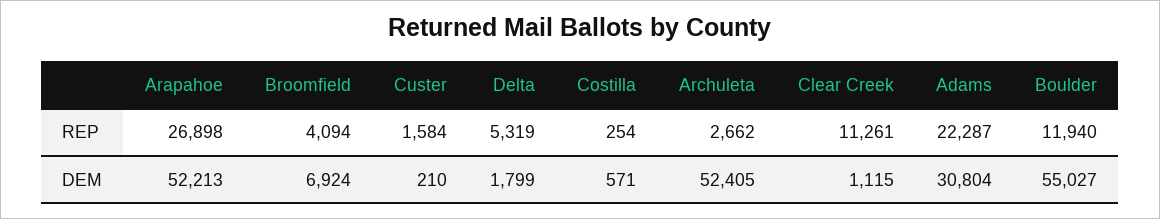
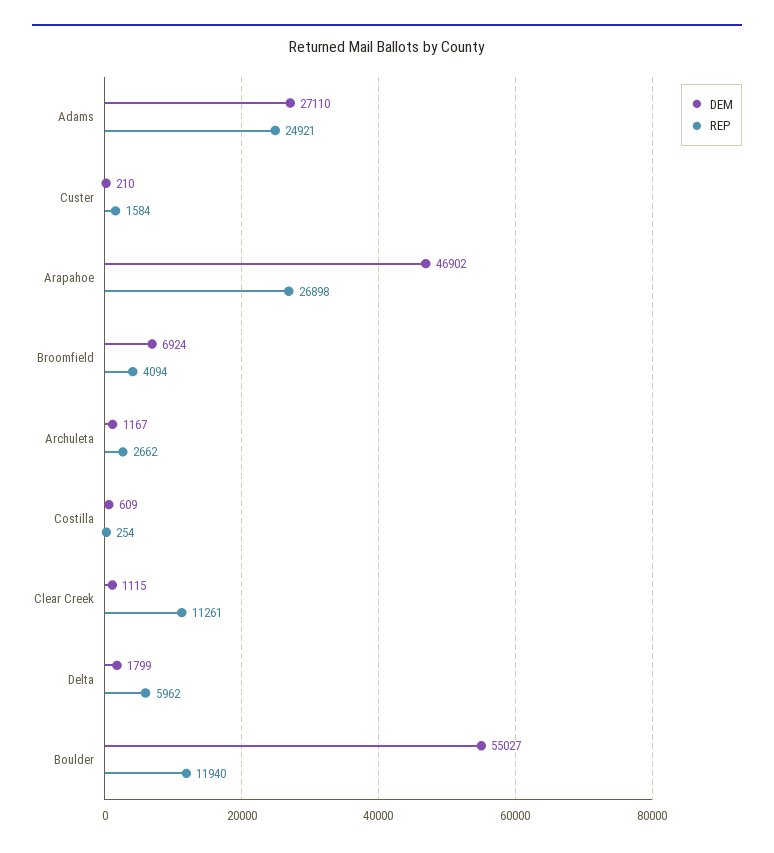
  {
    "REP": {
      "Arapahoe": 26898,
      "Broomfield": 4094,
      "Custer": 1584,
-     "Delta": 5319,
+     "Delta": 5962,
      "Costilla": 254,
      "Archuleta": 2662,
      "Clear Creek": 11261,
-     "Adams": 22287,
+     "Adams": 24921,
      "Boulder": 11940
    },
    "DEM": {
-     "Arapahoe": 52213,
+     "Arapahoe": 46902,
      "Broomfield": 6924,
      "Custer": 210,
      "Delta": 1799,
-     "Costilla": 571,
+     "Costilla": 609,
-     "Archuleta": 52405,
+     "Archuleta": 1167,
      "Clear Creek": 1115,
-     "Adams": 30804,
+     "Adams": 27110,
      "Boulder": 55027
    }
  }

